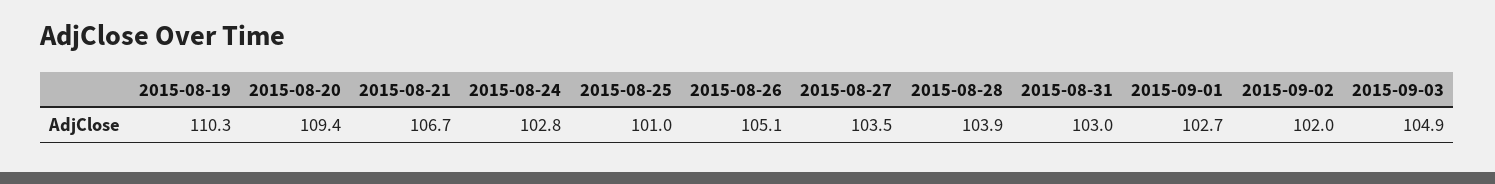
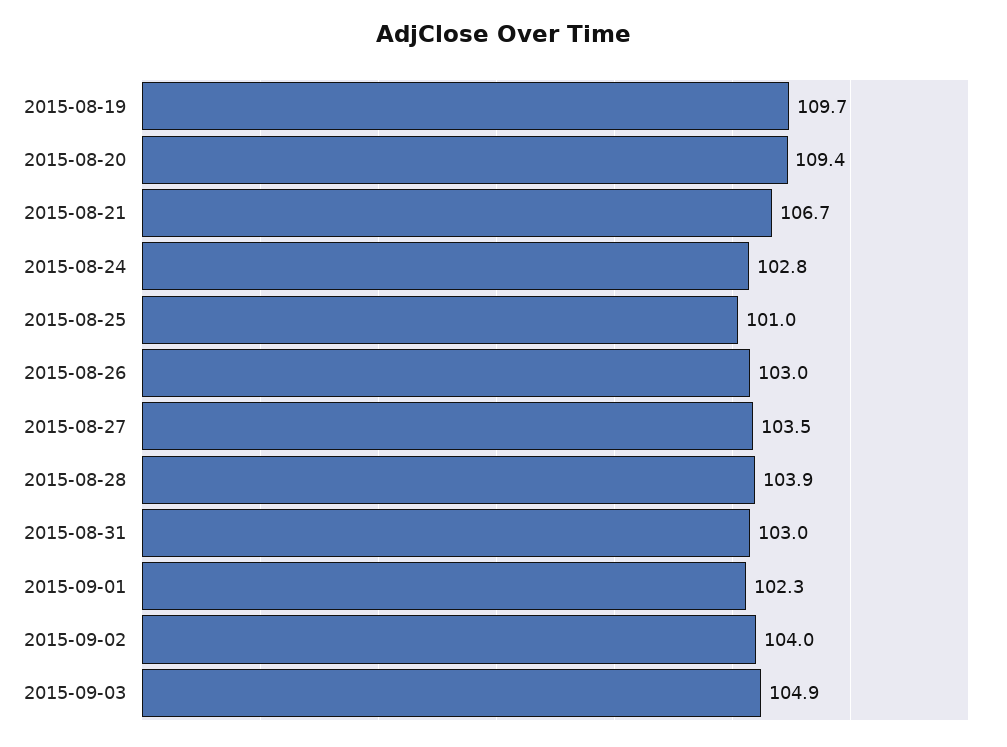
  {
-   "2015-08-19": 110.3,
+   "2015-08-19": 109.7,
    "2015-08-20": 109.4,
    "2015-08-21": 106.7,
    "2015-08-24": 102.8,
    "2015-08-25": 101,
-   "2015-08-26": 105.1,
+   "2015-08-26": 103,
    "2015-08-27": 103.5,
    "2015-08-28": 103.9,
    "2015-08-31": 103,
-   "2015-09-01": 102.7,
+   "2015-09-01": 102.3,
-   "2015-09-02": 102,
+   "2015-09-02": 104,
    "2015-09-03": 104.9
  }

